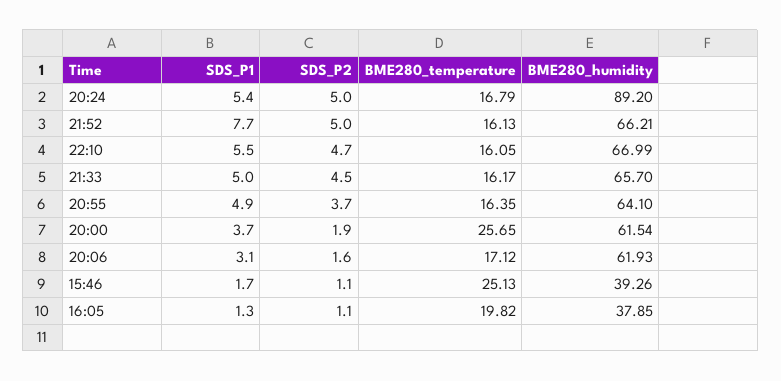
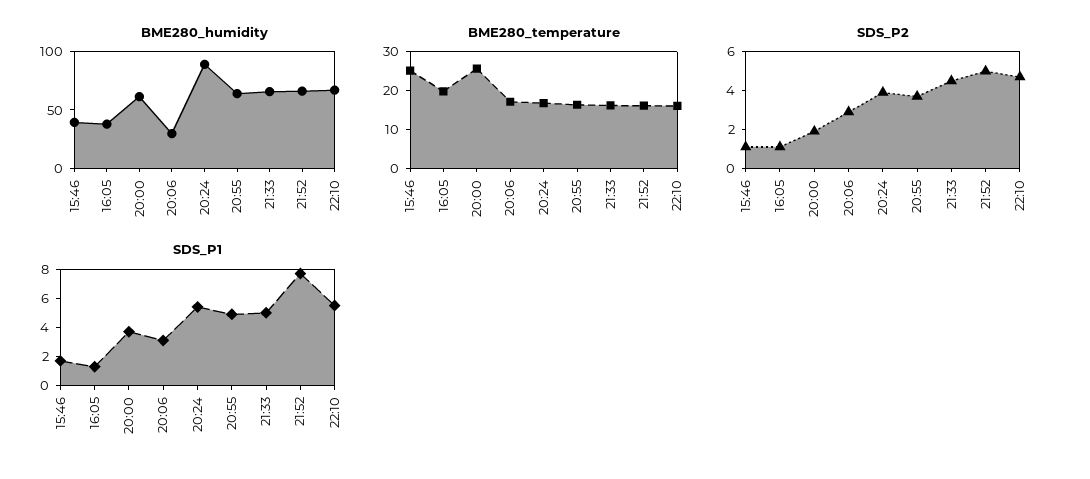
  {
    "SDS_P1": {
      "20:24": 5.4,
      "21:52": 7.7,
      "22:10": 5.5,
      "21:33": 5,
      "20:55": 4.9,
      "20:00": 3.7,
      "20:06": 3.1,
      "15:46": 1.7,
      "16:05": 1.3
    },
    "SDS_P2": {
-     "20:24": 5,
+     "20:24": 4,
      "21:52": 5,
      "22:10": 4.7,
      "21:33": 4.5,
      "20:55": 3.7,
      "20:00": 1.9,
-     "20:06": 1.6,
+     "20:06": 3,
      "15:46": 1.1,
      "16:05": 1.1
    },
    "BME280_temperature": {
      "20:24": 16.79,
      "21:52": 16.13,
      "22:10": 16.05,
      "21:33": 16.17,
      "20:55": 16.35,
      "20:00": 25.65,
      "20:06": 17.12,
      "15:46": 25.13,
      "16:05": 19.82
    },
    "BME280_humidity": {
      "20:24": 89.2,
      "21:52": 66.21,
      "22:10": 66.99,
      "21:33": 65.7,
      "20:55": 64.1,
      "20:00": 61.54,
-     "20:06": 61.93,
+     "20:06": 30,
      "15:46": 39.26,
      "16:05": 37.85
    }
  }

